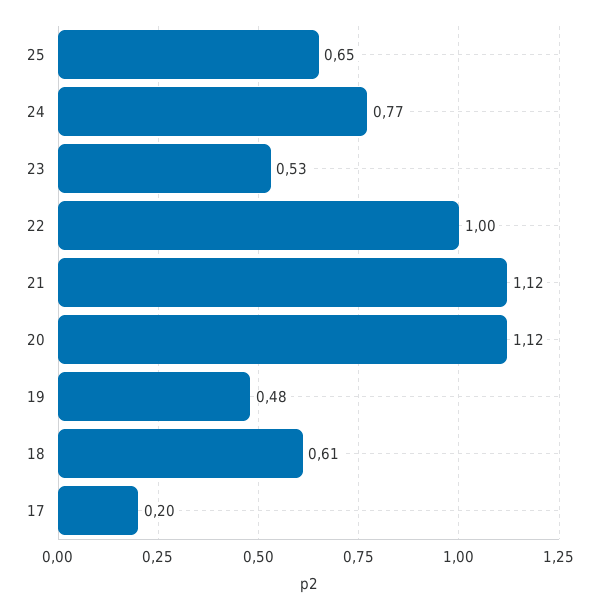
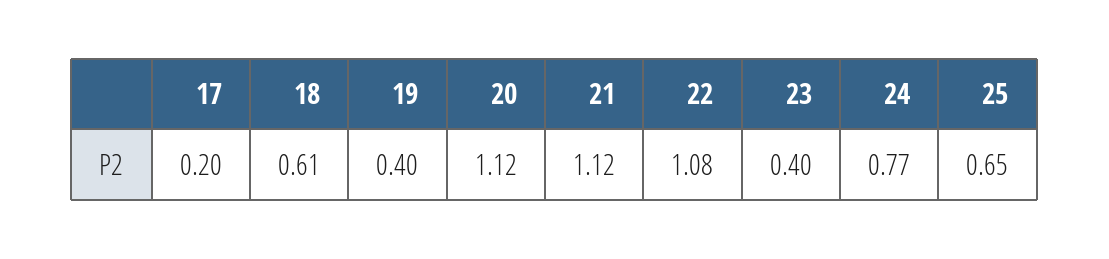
  {
    "25": 0.65,
    "24": 0.77,
-   "23": 0.53,
+   "23": 0.4,
-   "22": 1,
+   "22": 1.08,
    "21": 1.12,
    "20": 1.12,
-   "19": 0.48,
+   "19": 0.4,
    "18": 0.61,
    "17": 0.2
  }

